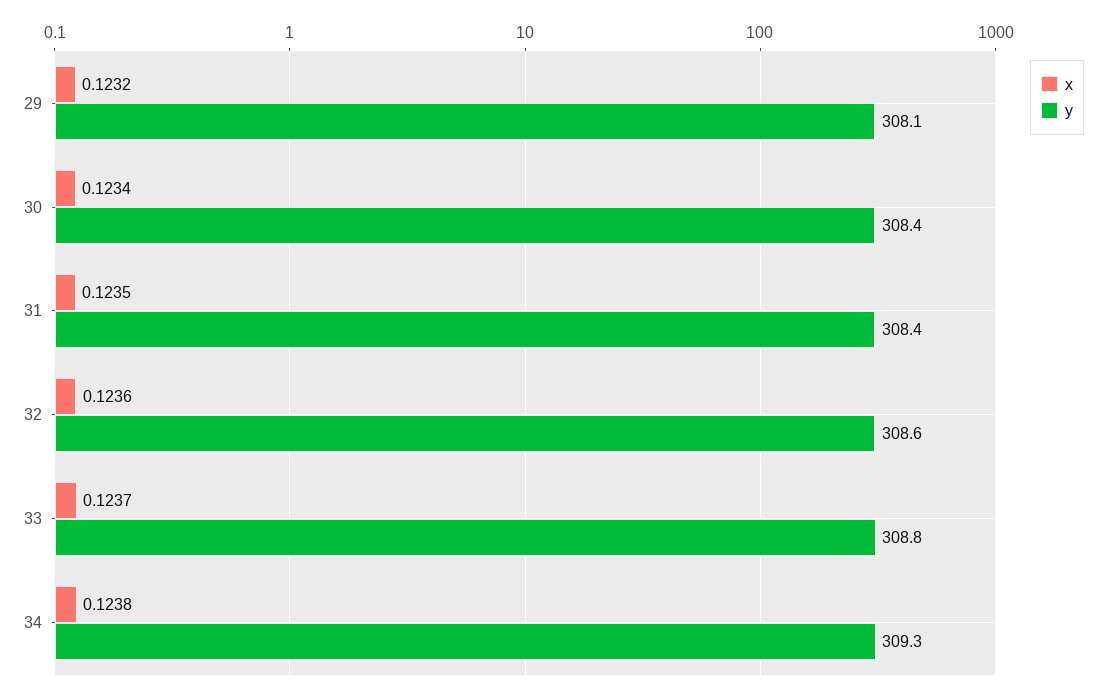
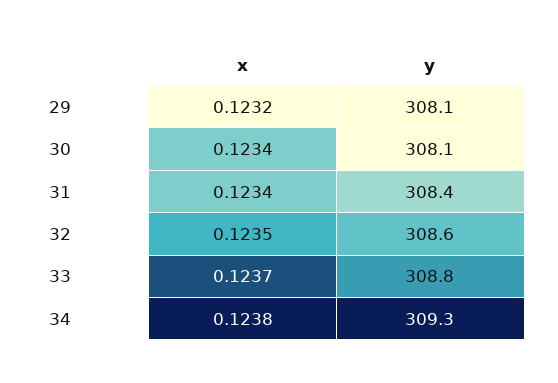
  {
    "x": {
      "29": 0.1232,
      "30": 0.1234,
-     "31": 0.1235,
+     "31": 0.1234,
-     "32": 0.1236,
+     "32": 0.1235,
      "33": 0.1237,
      "34": 0.1238
    },
    "y": {
      "29": 308.1,
-     "30": 308.4,
+     "30": 308.1,
      "31": 308.4,
      "32": 308.6,
      "33": 308.8,
      "34": 309.3
    }
  }

